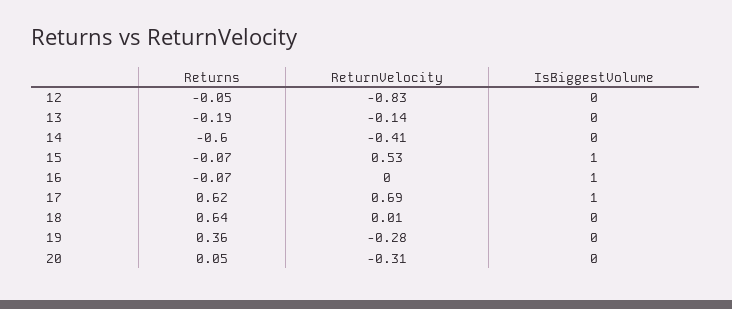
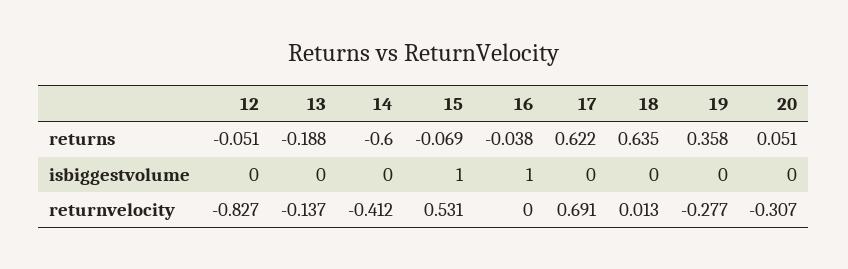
  {
    "Returns": {
      "12": -0.051,
      "13": -0.188,
      "14": -0.6,
      "15": -0.069,
-     "16": -0.07,
+     "16": -0.038,
      "17": 0.622,
      "18": 0.635,
      "19": 0.358,
      "20": 0.051
    },
    "ReturnVelocity": {
      "12": -0.827,
      "13": -0.137,
      "14": -0.412,
      "15": 0.531,
      "16": 0,
      "17": 0.691,
      "18": 0.013,
      "19": -0.277,
      "20": -0.307
    },
    "IsBiggestVolume": {
      "12": 0,
      "13": 0,
      "14": 0,
      "15": 1,
      "16": 1,
-     "17": 1,
+     "17": 0,
      "18": 0,
      "19": 0,
      "20": 0
    }
  }

